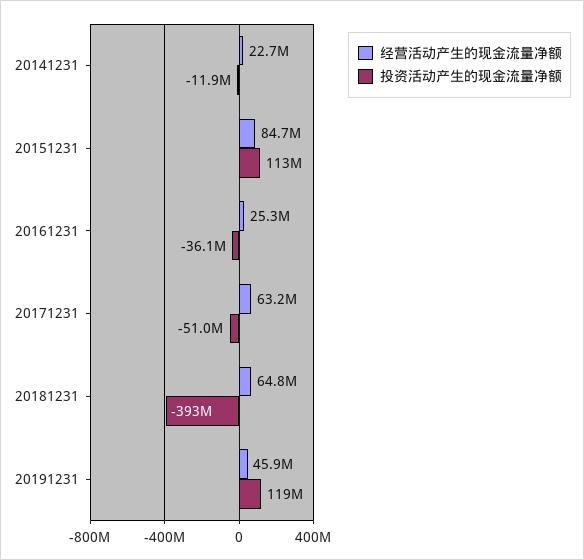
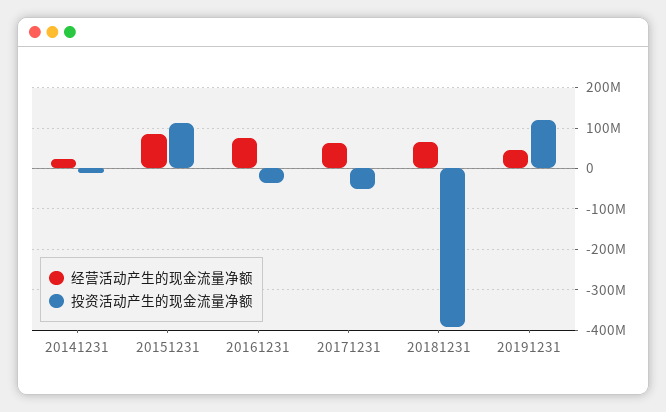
  {
    "经营活动产生的现金流量净额": {
      "20141231": 22700000,
      "20151231": 84700000,
-     "20161231": 25300000,
+     "20161231": 80000000,
      "20171231": 63200000,
      "20181231": 64800000,
      "20191231": 45900000
    },
    "投资活动产生的现金流量净额": {
      "20141231": -11900000,
      "20151231": 113000000,
      "20161231": -36100000,
      "20171231": -51000000,
      "20181231": -393000000,
      "20191231": 119000000
    }
  }

